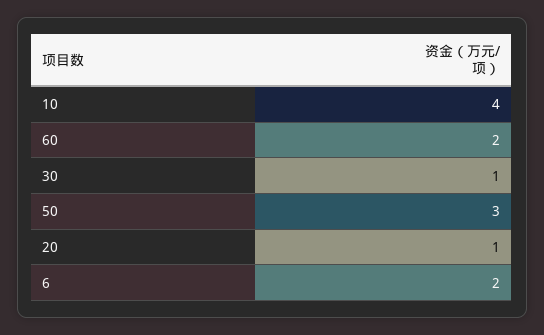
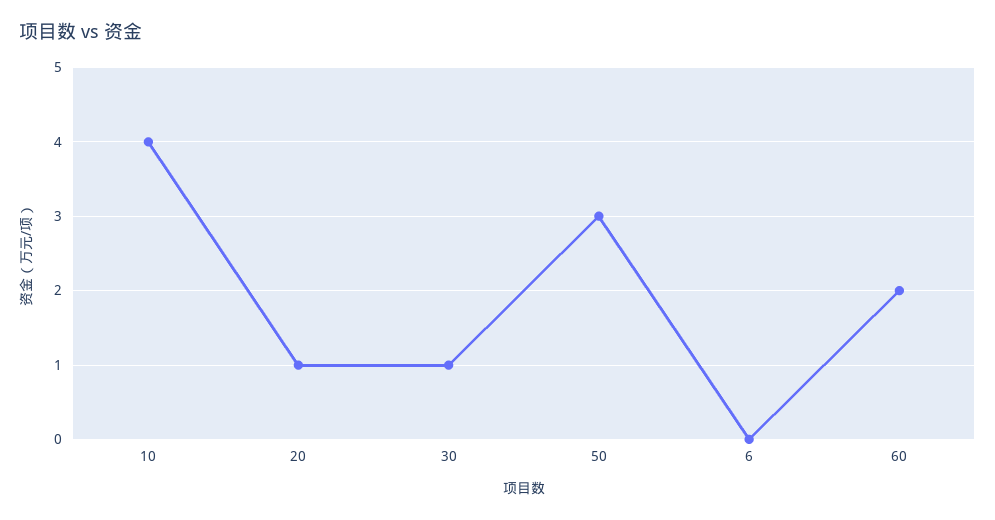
  {
    "10": 4,
    "60": 2,
    "30": 1,
    "50": 3,
    "20": 1,
-   "6": 2
+   "6": 0
  }

